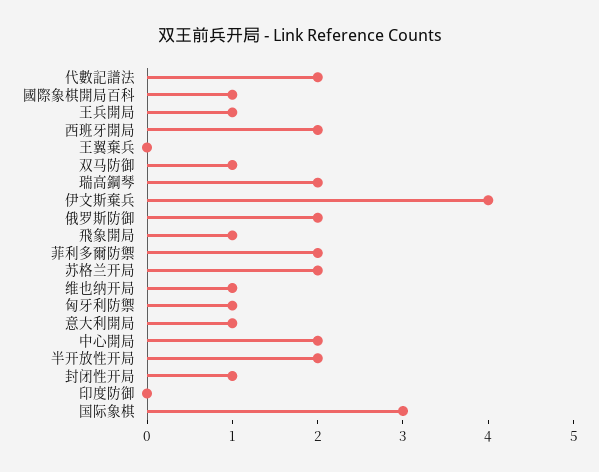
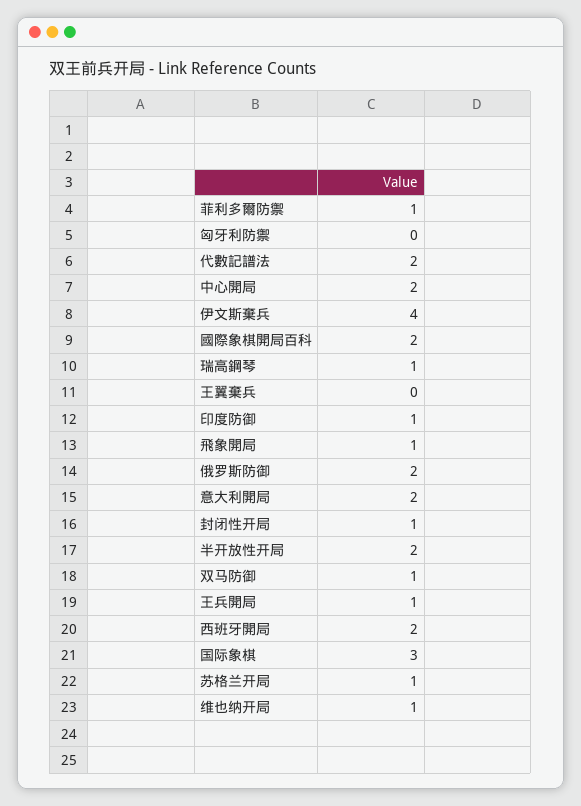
  {
    "代數記譜法": 2,
-   "國際象棋開局百科": 1,
+   "國際象棋開局百科": 2,
    "王兵開局": 1,
    "西班牙開局": 2,
    "王翼棄兵": 0,
    "双马防御": 1,
-   "瑞高鋼琴": 2,
+   "瑞高鋼琴": 1,
    "伊文斯棄兵": 4,
    "俄罗斯防御": 2,
    "飛象開局": 1,
-   "菲利多爾防禦": 2,
+   "菲利多爾防禦": 1,
-   "苏格兰开局": 2,
+   "苏格兰开局": 1,
    "维也纳开局": 1,
-   "匈牙利防禦": 1,
+   "匈牙利防禦": 0,
-   "意大利開局": 1,
+   "意大利開局": 2,
    "中心開局": 2,
    "半开放性开局": 2,
    "封闭性开局": 1,
-   "印度防御": 0,
+   "印度防御": 1,
    "国际象棋": 3
  }

